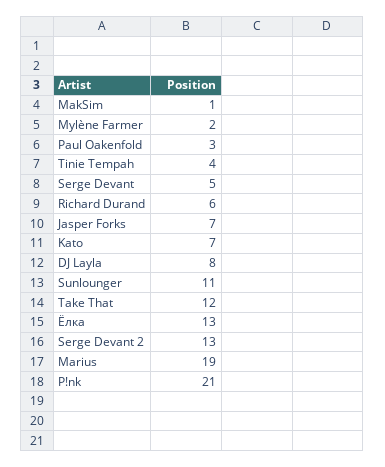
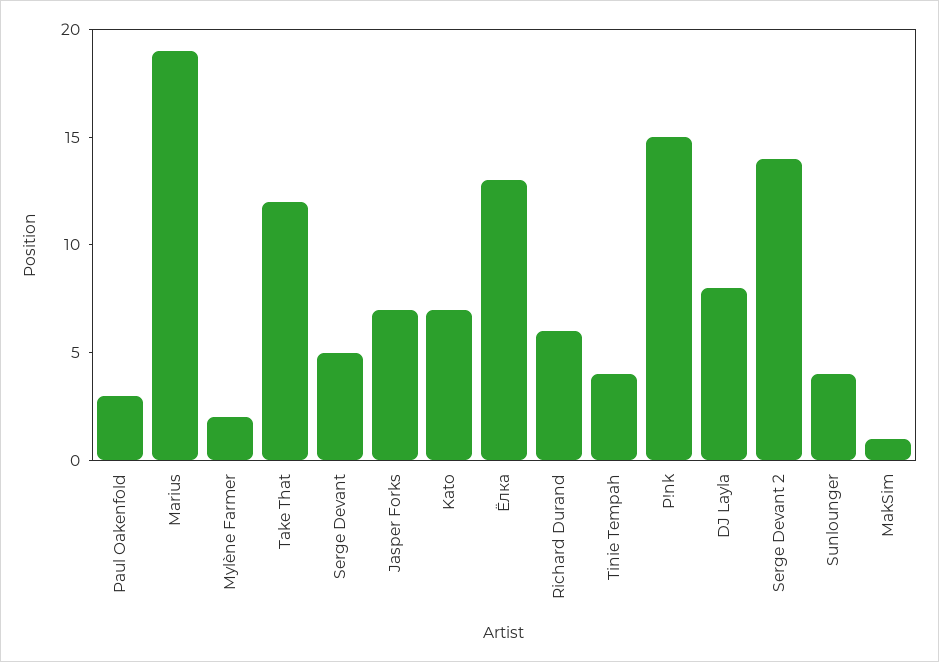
  {
    "MakSim": 1,
    "Mylène Farmer": 2,
    "Paul Oakenfold": 3,
    "Tinie Tempah": 4,
    "Serge Devant": 5,
    "Richard Durand": 6,
    "Jasper Forks": 7,
    "Kato": 7,
    "DJ Layla": 8,
-   "Sunlounger": 11,
+   "Sunlounger": 4,
    "Take That": 12,
    "Ёлка": 13,
-   "Serge Devant 2": 13,
+   "Serge Devant 2": 14,
    "Marius": 19,
-   "P!nk": 21
+   "P!nk": 15
  }

